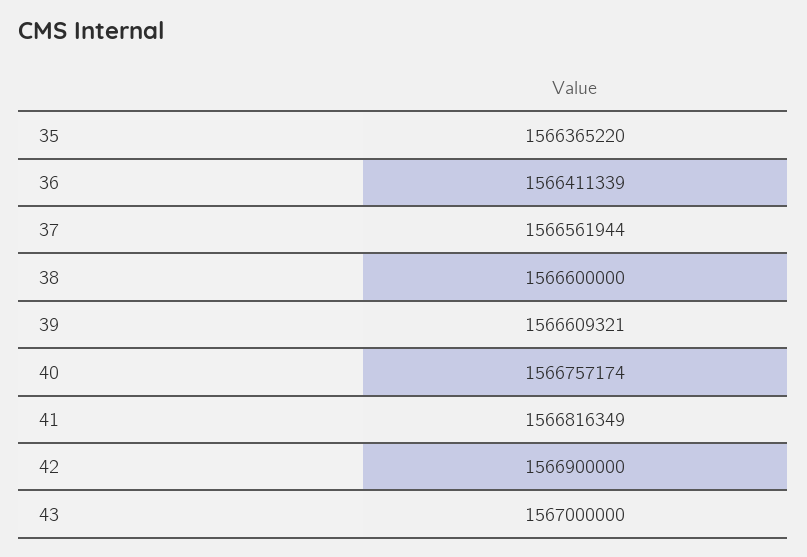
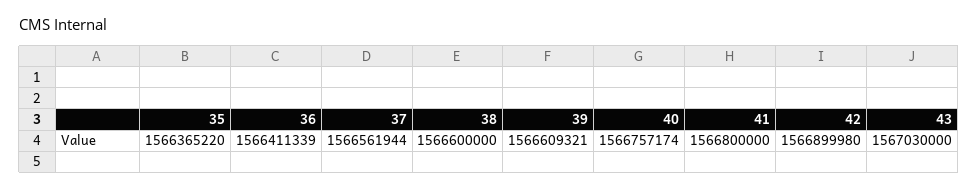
  {
    "35": 1566365220,
    "36": 1566411339,
    "37": 1566561944,
    "38": 1566600000,
    "39": 1566609321,
    "40": 1566757174,
-   "41": 1566816349,
+   "41": 1566800000,
-   "42": 1566900000,
+   "42": 1566899980,
-   "43": 1567000000
+   "43": 1567030000
  }

